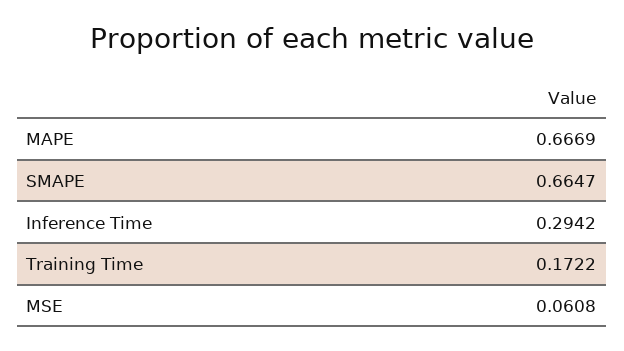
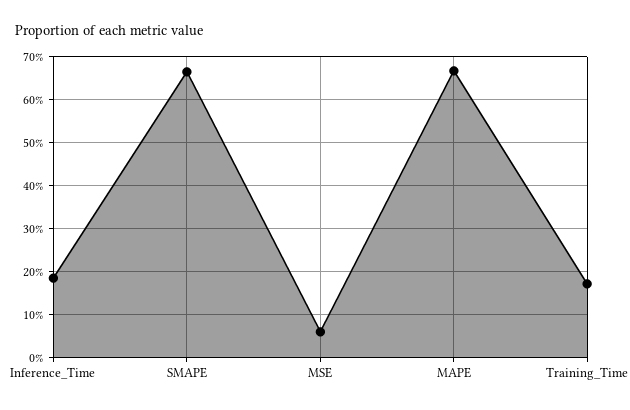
  {
    "MAPE": 0.6669,
    "SMAPE": 0.6647,
-   "Inference Time": 0.2942,
+   "Inference Time": 0.18,
    "Training Time": 0.1722,
    "MSE": 0.0608
  }

